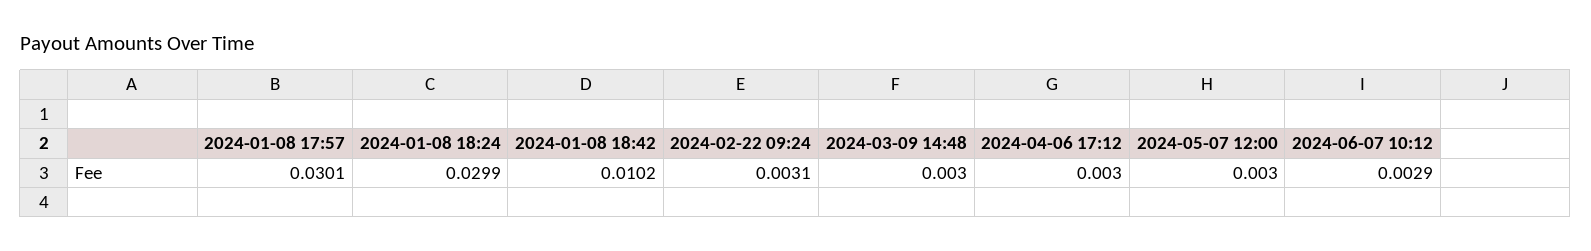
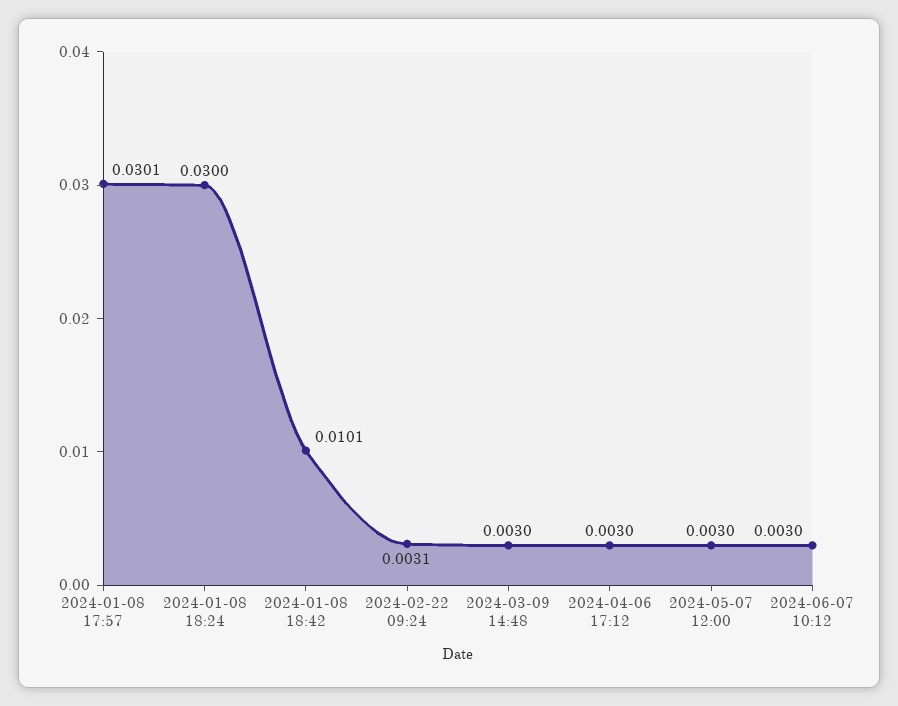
  {
    "2024-01-08 17:57": 0.0301,
-   "2024-01-08 18:24": 0.0299,
+   "2024-01-08 18:24": 0.03,
-   "2024-01-08 18:42": 0.0102,
+   "2024-01-08 18:42": 0.0101,
    "2024-02-22 09:24": 0.0031,
    "2024-03-09 14:48": 0.003,
    "2024-04-06 17:12": 0.003,
    "2024-05-07 12:00": 0.003,
-   "2024-06-07 10:12": 0.0029
+   "2024-06-07 10:12": 0.003
  }

